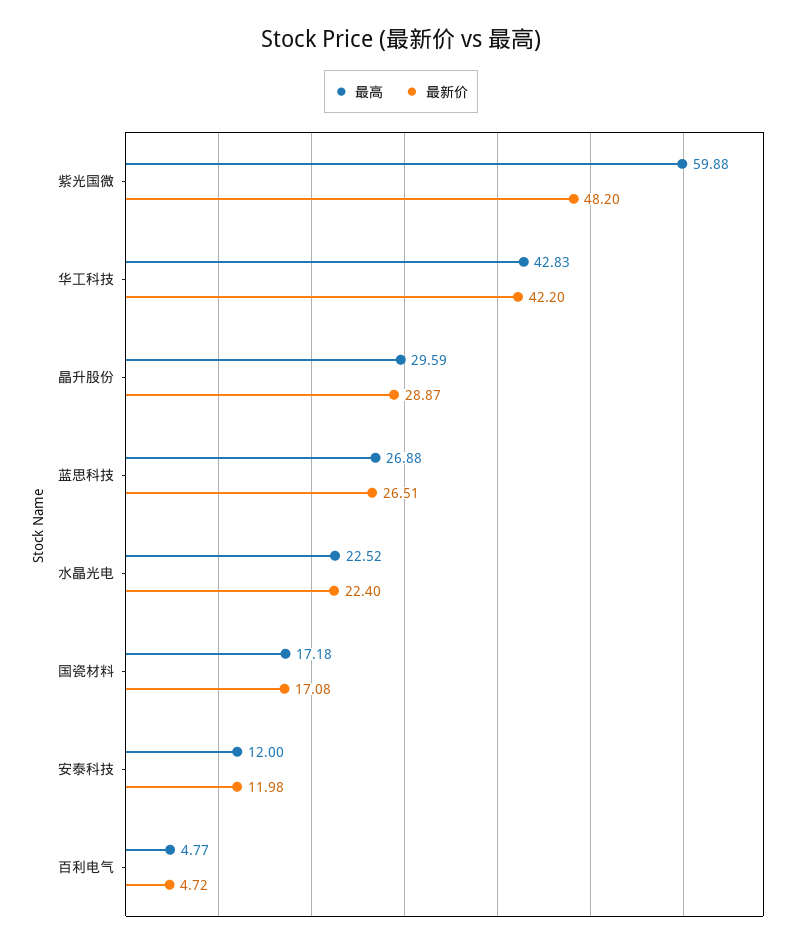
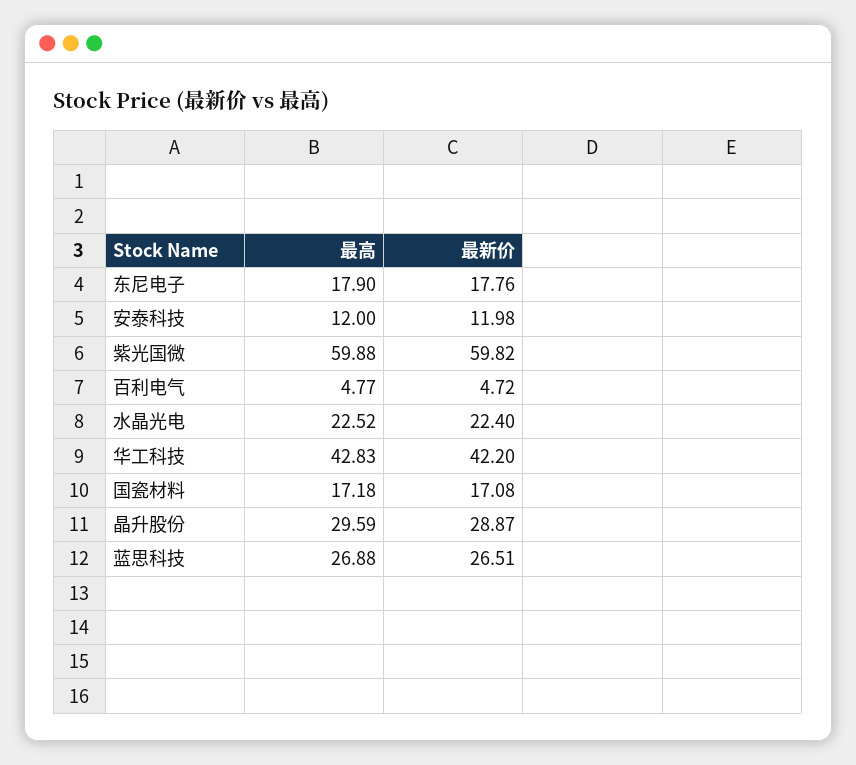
  {
    "最高": {
      "紫光国微": 59.88,
      "华工科技": 42.83,
      "晶升股份": 29.59,
      "蓝思科技": 26.88,
      "水晶光电": 22.52,
      "国瓷材料": 17.18,
      "安泰科技": 12,
-     "百利电气": 4.77
+     "百利电气": 4.77,
+     "东尼电子": 17.9
    },
    "最新价": {
-     "紫光国微": 48.2,
+     "紫光国微": 59.82,
      "华工科技": 42.2,
      "晶升股份": 28.87,
      "蓝思科技": 26.51,
      "水晶光电": 22.4,
      "国瓷材料": 17.08,
      "安泰科技": 11.98,
-     "百利电气": 4.72
+     "百利电气": 4.72,
+     "东尼电子": 17.76
    }
  }

